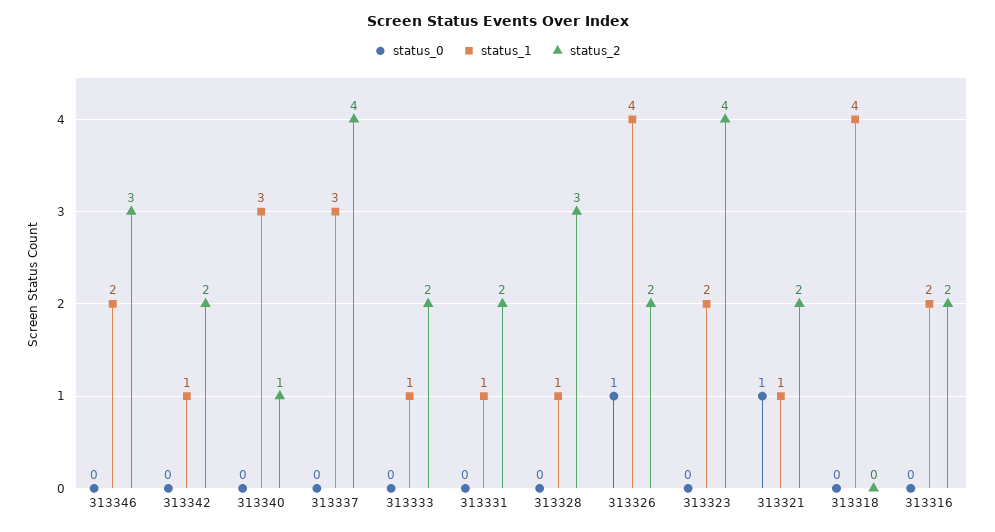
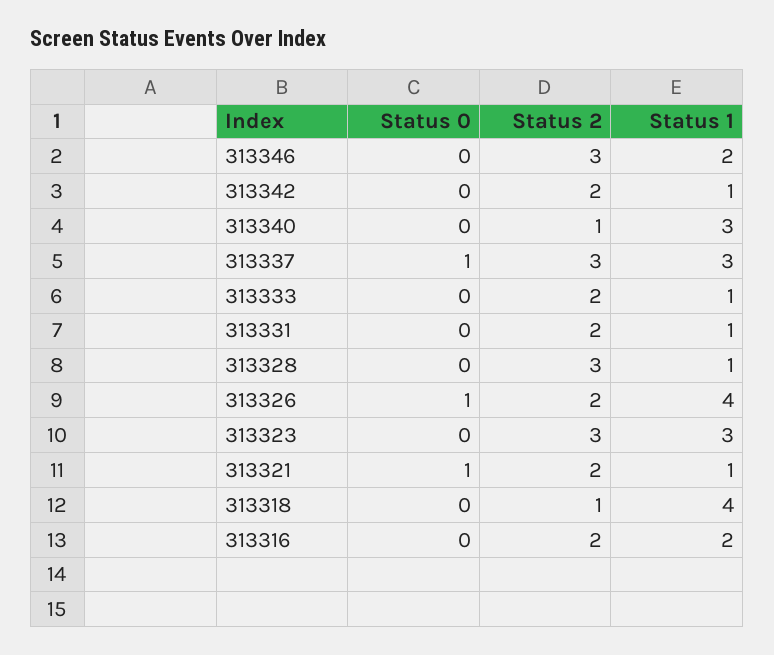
  {
    "status_0": {
      "313346": 0,
      "313342": 0,
      "313340": 0,
-     "313337": 0,
+     "313337": 1,
      "313333": 0,
      "313331": 0,
      "313328": 0,
      "313326": 1,
      "313323": 0,
      "313321": 1,
      "313318": 0,
      "313316": 0
    },
    "status_1": {
      "313346": 2,
      "313342": 1,
      "313340": 3,
      "313337": 3,
      "313333": 1,
      "313331": 1,
      "313328": 1,
      "313326": 4,
-     "313323": 2,
+     "313323": 3,
      "313321": 1,
      "313318": 4,
      "313316": 2
    },
    "status_2": {
      "313346": 3,
      "313342": 2,
      "313340": 1,
-     "313337": 4,
+     "313337": 3,
      "313333": 2,
      "313331": 2,
      "313328": 3,
      "313326": 2,
-     "313323": 4,
+     "313323": 3,
      "313321": 2,
-     "313318": 0,
+     "313318": 1,
      "313316": 2
    }
  }

